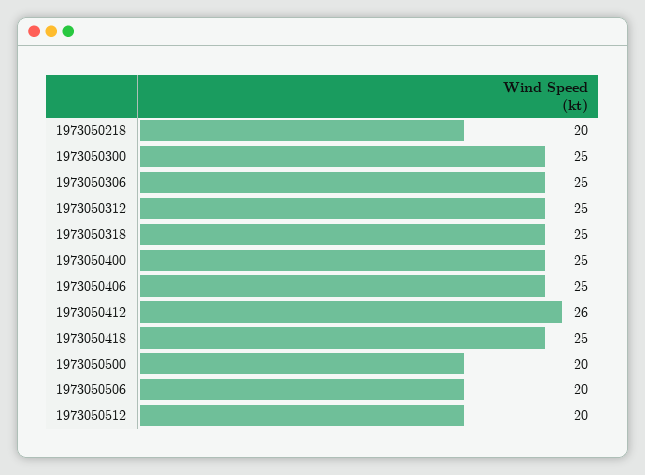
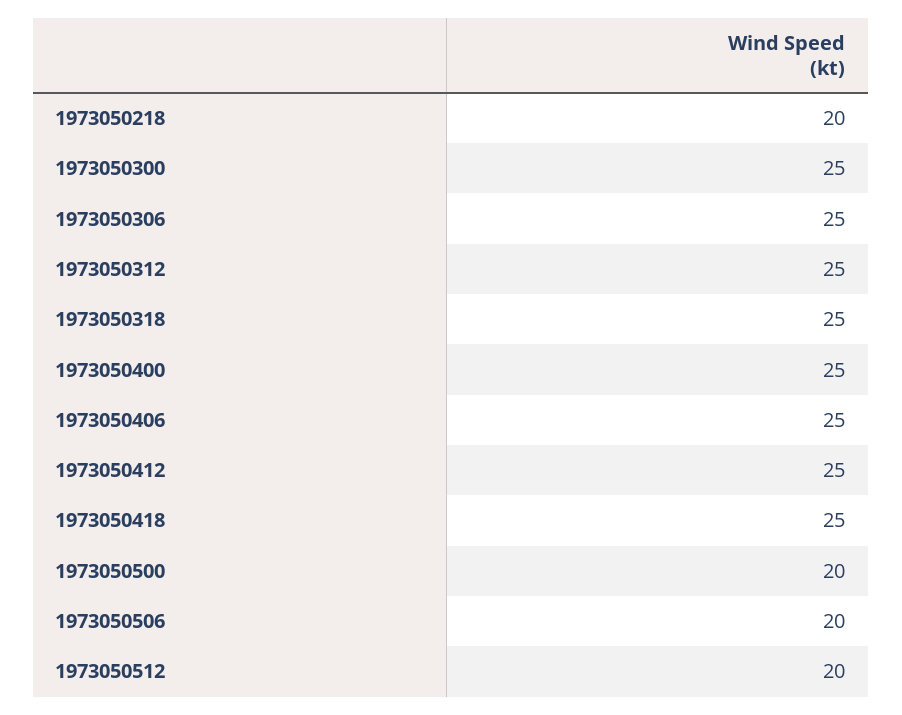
  {
    "1973050218": 20,
    "1973050300": 25,
    "1973050306": 25,
    "1973050312": 25,
    "1973050318": 25,
    "1973050400": 25,
    "1973050406": 25,
-   "1973050412": 26,
+   "1973050412": 25,
    "1973050418": 25,
    "1973050500": 20,
    "1973050506": 20,
    "1973050512": 20
  }

